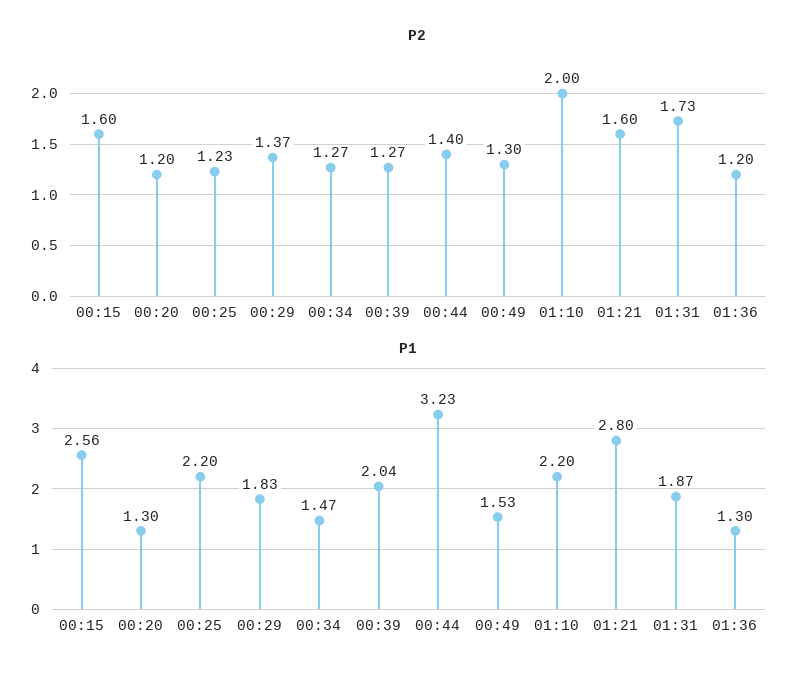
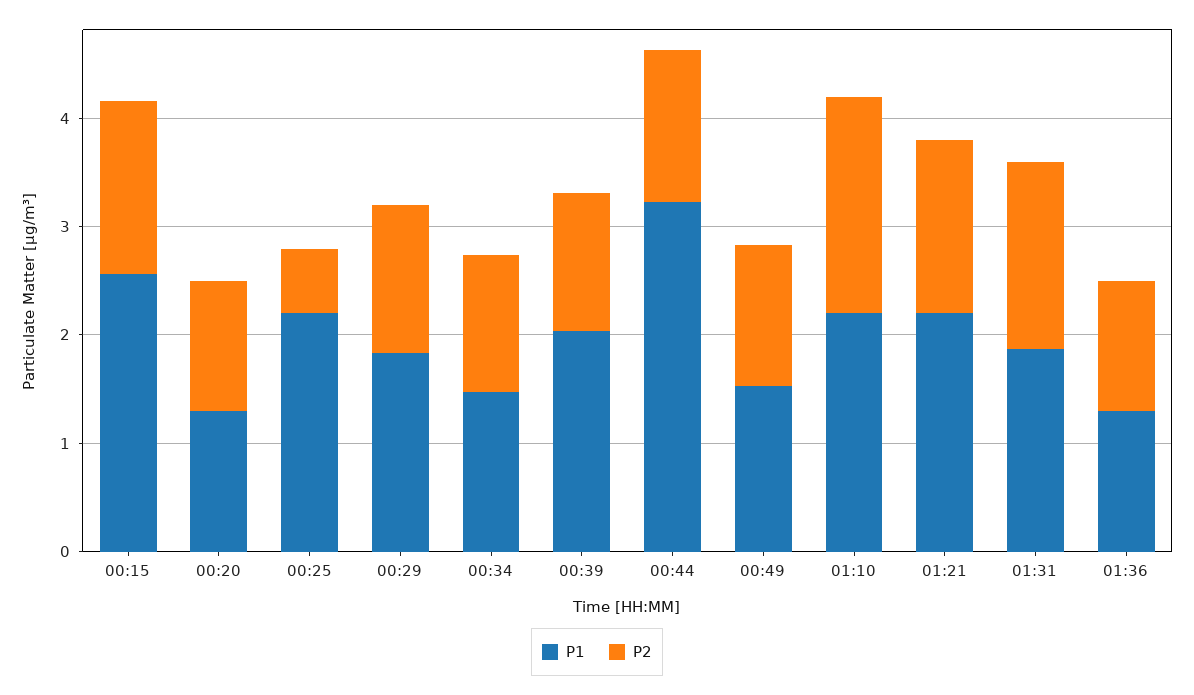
  {
    "P2": {
      "00:15": 1.6,
      "00:20": 1.2,
-     "00:25": 1.23,
+     "00:25": 0.6,
      "00:29": 1.37,
      "00:34": 1.27,
      "00:39": 1.27,
      "00:44": 1.4,
      "00:49": 1.3,
      "01:10": 2,
      "01:21": 1.6,
      "01:31": 1.73,
      "01:36": 1.2
    },
    "P1": {
      "00:15": 2.56,
      "00:20": 1.3,
      "00:25": 2.2,
      "00:29": 1.83,
      "00:34": 1.47,
      "00:39": 2.04,
      "00:44": 3.23,
      "00:49": 1.53,
      "01:10": 2.2,
-     "01:21": 2.8,
+     "01:21": 2.2,
      "01:31": 1.87,
      "01:36": 1.3
    }
  }

